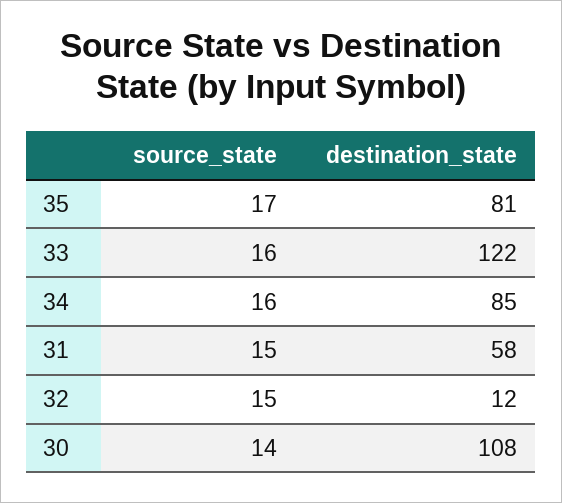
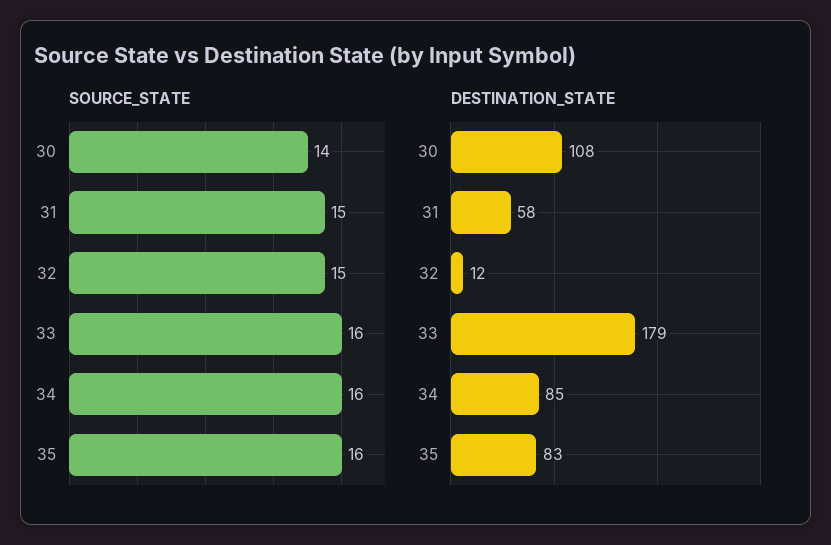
  {
    "source_state": {
-     "35": 17,
+     "35": 16,
      "33": 16,
      "34": 16,
      "31": 15,
      "32": 15,
      "30": 14
    },
    "destination_state": {
-     "35": 81,
+     "35": 83,
-     "33": 122,
+     "33": 179,
      "34": 85,
      "31": 58,
      "32": 12,
      "30": 108
    }
  }

